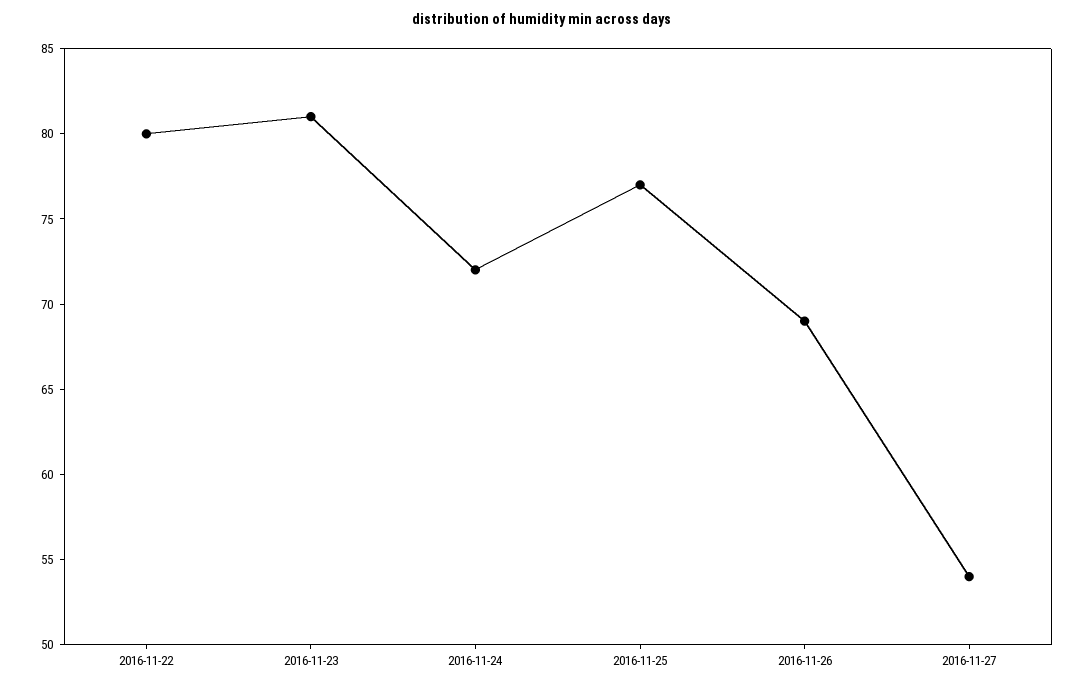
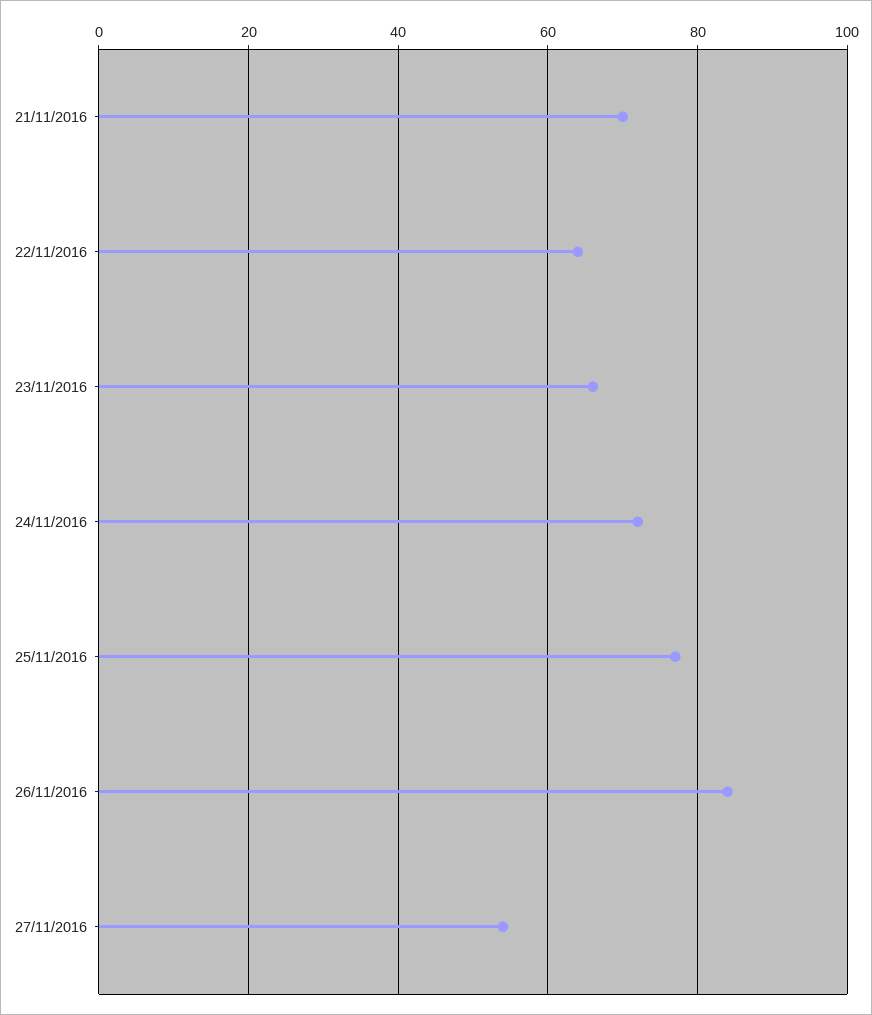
  {
-   "2016-11-22": 80,
+   "2016-11-22": 65,
-   "2016-11-23": 81,
+   "2016-11-23": 65,
    "2016-11-24": 72,
    "2016-11-25": 77,
-   "2016-11-26": 69,
+   "2016-11-26": 85,
-   "2016-11-27": 54
+   "2016-11-27": 54,
+   "21/11/2016": 70
  }

